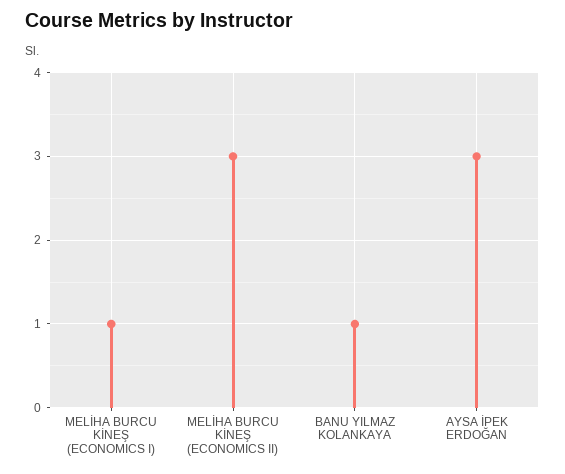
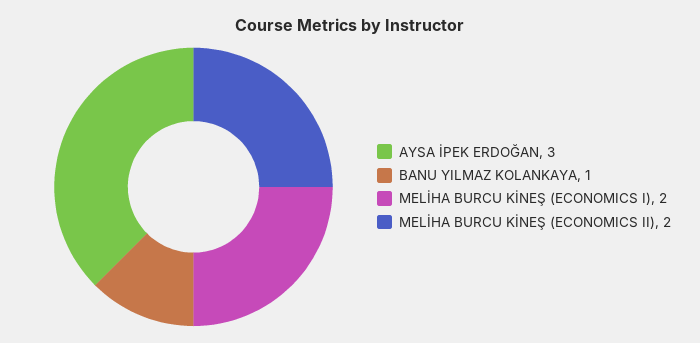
  {
-   "MELİHA BURCU KİNEŞ (ECONOMICS I)": 1,
+   "MELİHA BURCU KİNEŞ (ECONOMICS I)": 2,
-   "MELİHA BURCU KİNEŞ (ECONOMICS II)": 3,
+   "MELİHA BURCU KİNEŞ (ECONOMICS II)": 2,
    "BANU YILMAZ KOLANKAYA": 1,
    "AYSA İPEK ERDOĞAN": 3
  }

